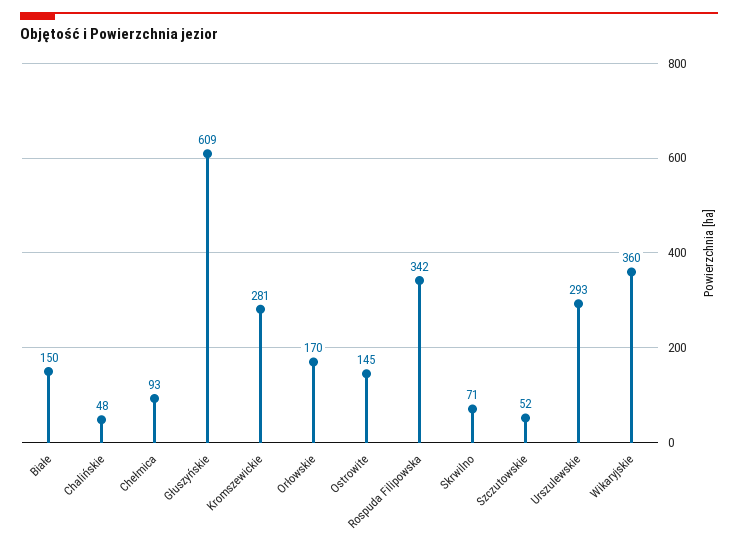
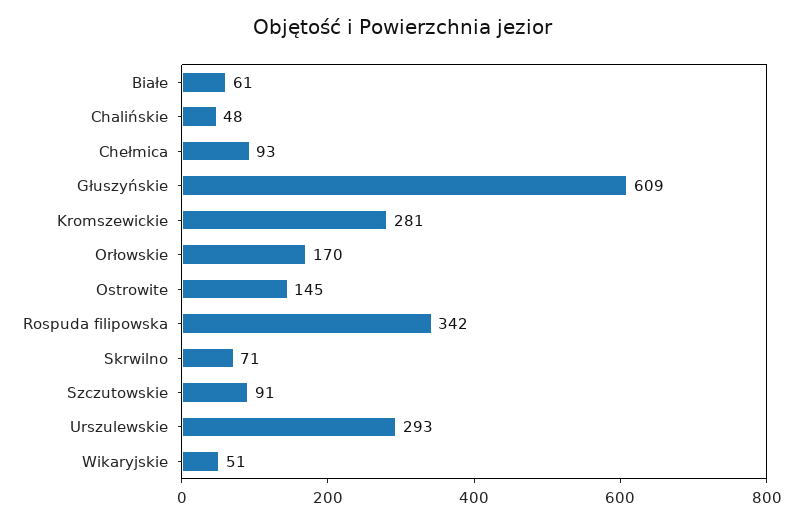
  {
-   "Białe": 150,
+   "Białe": 61,
    "Chalińskie": 48,
    "Chełmica": 93,
    "Głuszyńskie": 609,
    "Kromszewickie": 281,
    "Orłowskie": 170,
    "Ostrowite": 145,
    "Rospuda Filipowska": 342,
    "Skrwilno": 71,
-   "Szczutowskie": 52,
+   "Szczutowskie": 91,
    "Urszulewskie": 293,
-   "Wikaryjskie": 360
+   "Wikaryjskie": 51
  }

